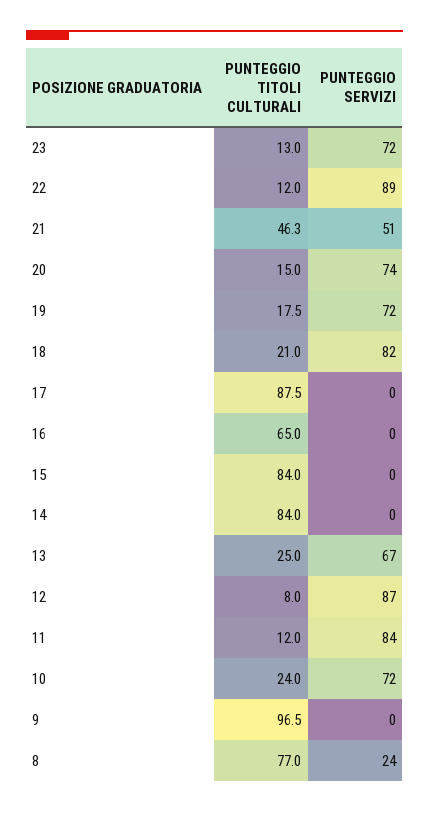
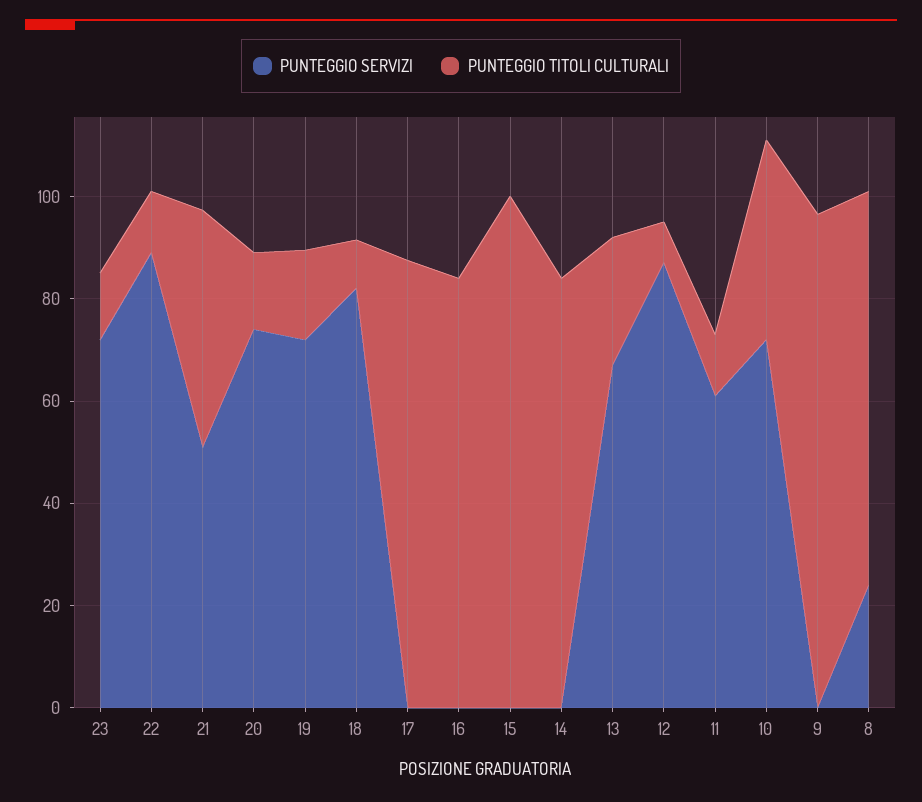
  {
    "PUNTEGGIO TITOLI CULTURALI": {
      "23": 13,
      "22": 12,
      "21": 46.3,
      "20": 15,
      "19": 17.5,
-     "18": 21,
+     "18": 10,
      "17": 87.5,
-     "16": 65,
+     "16": 85,
-     "15": 84,
+     "15": 100,
      "14": 84,
      "13": 25,
      "12": 8,
      "11": 12,
-     "10": 24,
+     "10": 40,
      "9": 96.5,
      "8": 77
    },
    "PUNTEGGIO SERVIZI": {
      "23": 72,
      "22": 89,
      "21": 51,
      "20": 74,
      "19": 72,
      "18": 82,
      "17": 0,
      "16": 0,
      "15": 0,
      "14": 0,
      "13": 67,
      "12": 87,
-     "11": 84,
+     "11": 60,
      "10": 72,
      "9": 0,
      "8": 24
    }
  }

